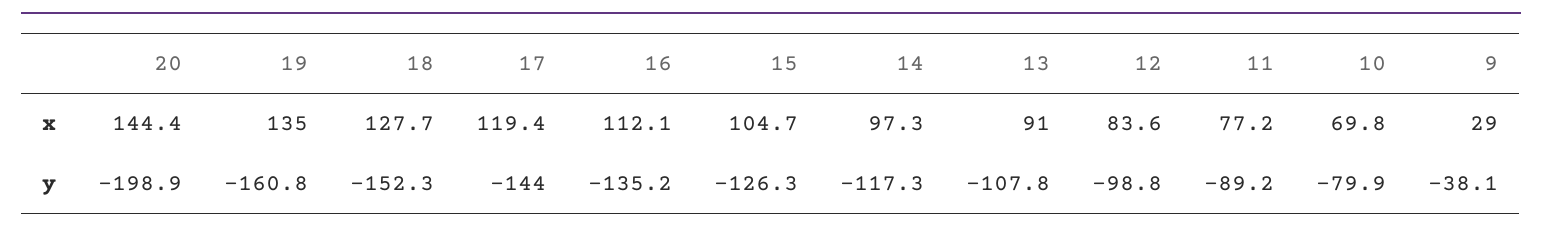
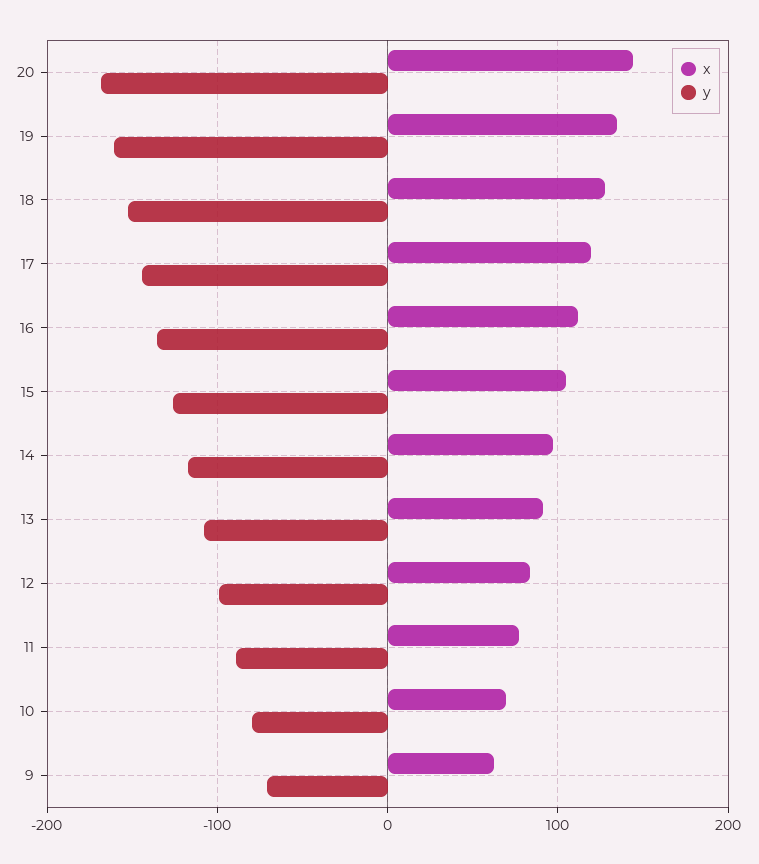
  {
    "x": {
      "20": 144.4,
      "19": 135,
      "18": 127.7,
      "17": 119.4,
      "16": 112.1,
      "15": 104.7,
      "14": 97.3,
      "13": 91,
      "12": 83.6,
      "11": 77.2,
      "10": 69.8,
-     "9": 29
+     "9": 60
    },
    "y": {
-     "20": -198.9,
+     "20": -170,
      "19": -160.8,
      "18": -152.3,
      "17": -144,
      "16": -135.2,
      "15": -126.3,
      "14": -117.3,
      "13": -107.8,
      "12": -98.8,
      "11": -89.2,
      "10": -79.9,
-     "9": -38.1
+     "9": -70
    }
  }

